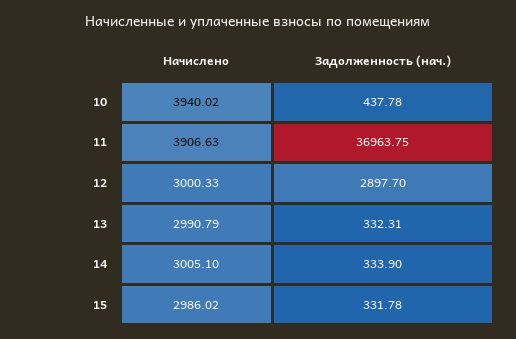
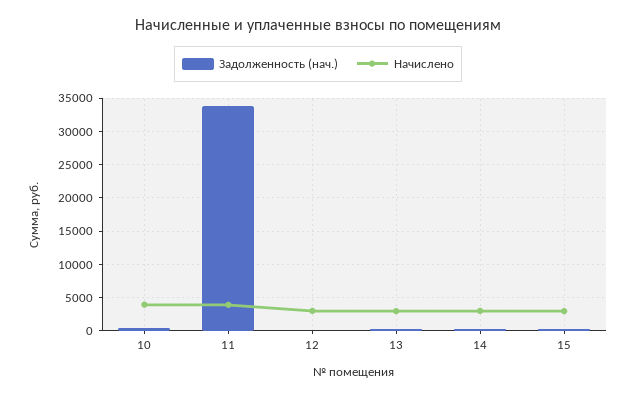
  {
    "Начислено": {
      "10": 3940.02,
      "11": 3906.63,
      "12": 3000.33,
      "13": 2990.79,
      "14": 3005.1,
      "15": 2986.02
    },
    "Задолженность (нач.)": {
      "10": 437.78,
-     "11": 36963.75,
+     "11": 34000,
-     "12": 2897.7,
+     "12": 0,
      "13": 332.31,
      "14": 333.9,
      "15": 331.78
    }
  }

